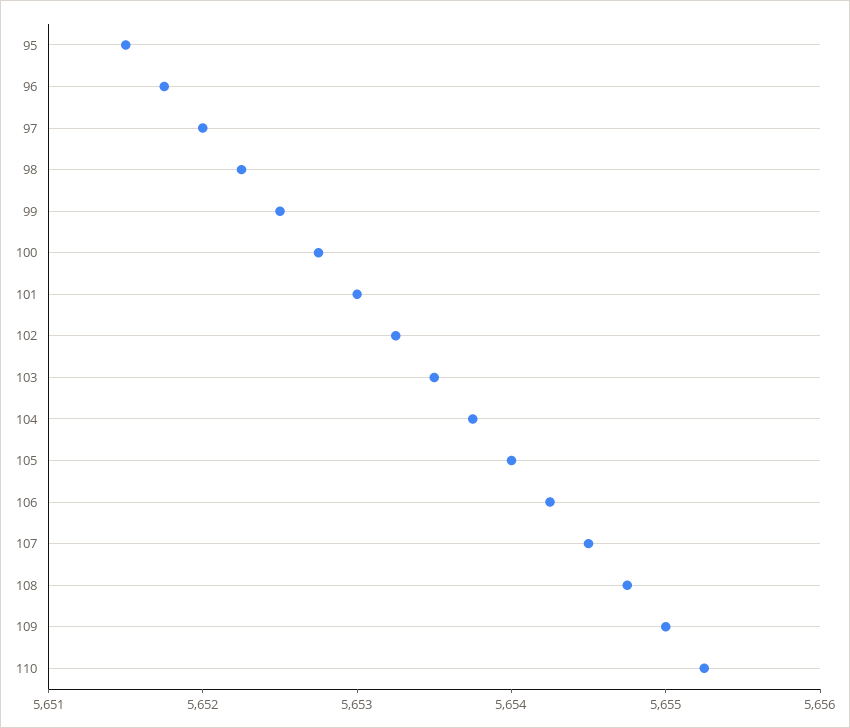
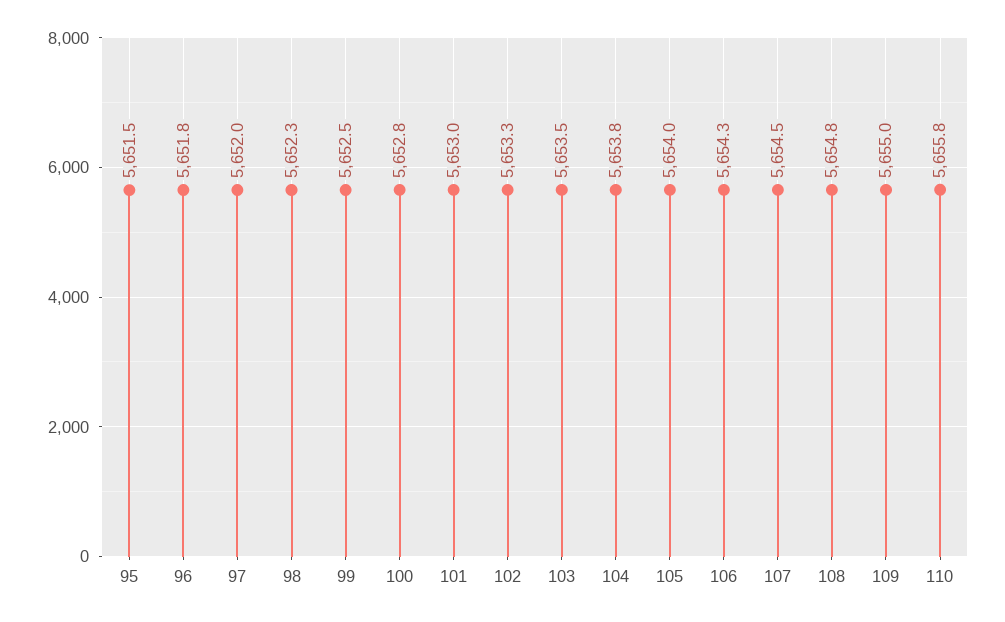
  {
    "95": 5651.5,
    "96": 5651.8,
    "97": 5652,
    "98": 5652.3,
    "99": 5652.5,
    "100": 5652.8,
    "101": 5653,
    "102": 5653.3,
    "103": 5653.5,
    "104": 5653.8,
    "105": 5654,
    "106": 5654.3,
    "107": 5654.5,
    "108": 5654.8,
    "109": 5655,
-   "110": 5655.2
+   "110": 5655.8
  }

